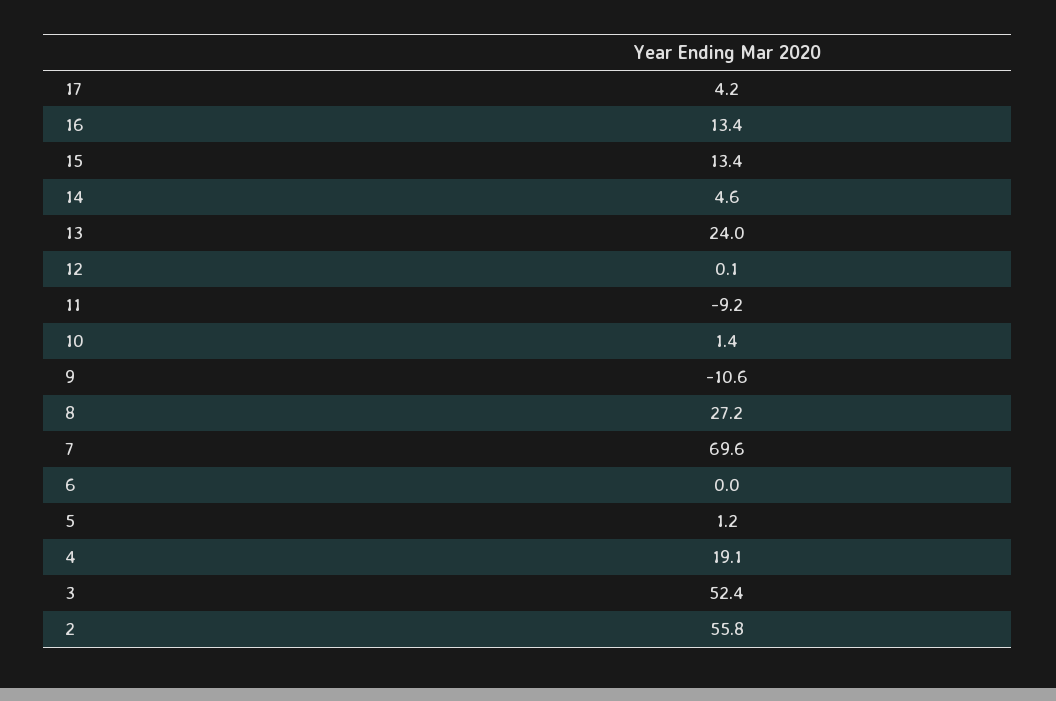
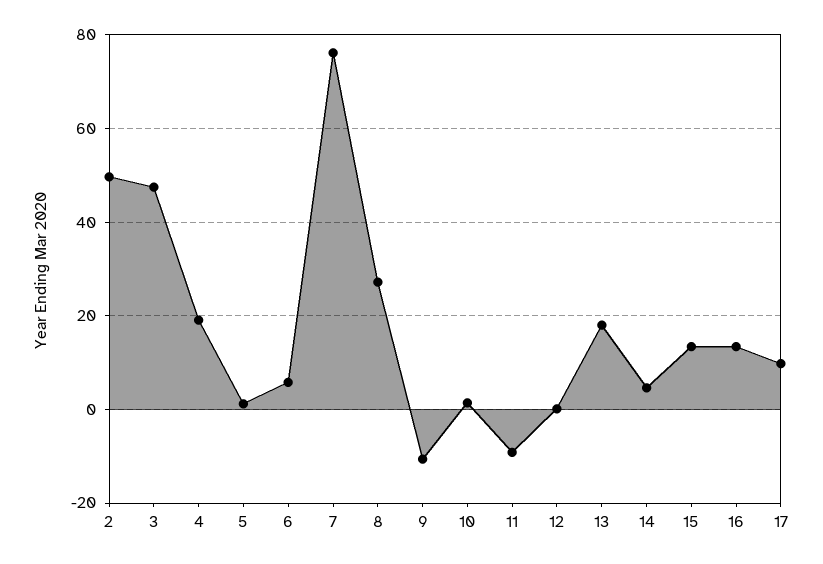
  {
-   "17": 4.2,
+   "17": 10,
    "16": 13.4,
    "15": 13.4,
    "14": 4.6,
-   "13": 24,
+   "13": 18,
    "12": 0.1,
    "11": -9.2,
    "10": 1.4,
    "9": -10.6,
    "8": 27.2,
-   "7": 69.6,
+   "7": 76,
-   "6": 0,
+   "6": 6,
    "5": 1.2,
    "4": 19.1,
-   "3": 52.4,
+   "3": 48,
-   "2": 55.8
+   "2": 50
  }

